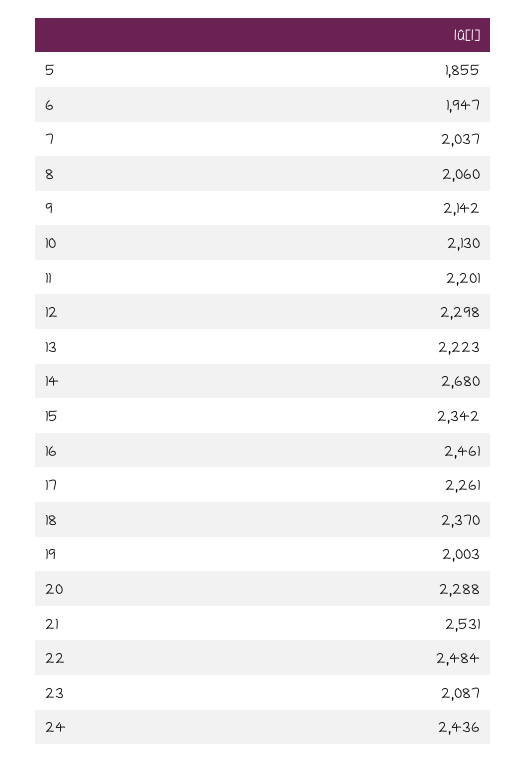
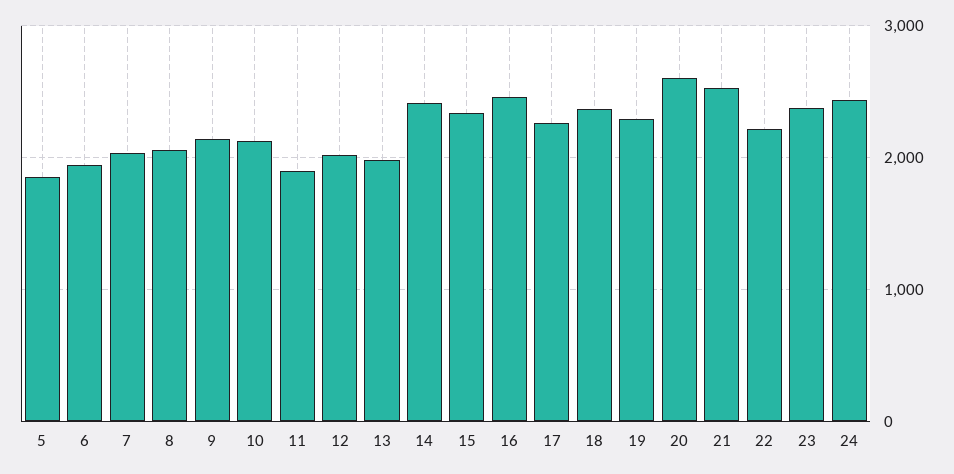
  {
    "5": 1855,
    "6": 1947,
    "7": 2037,
    "8": 2060,
    "9": 2142,
    "10": 2130,
-   "11": 2201,
+   "11": 1900,
-   "12": 2298,
+   "12": 2000,
-   "13": 2223,
+   "13": 2000,
-   "14": 2680,
+   "14": 2400,
    "15": 2342,
    "16": 2461,
    "17": 2261,
    "18": 2370,
-   "19": 2003,
+   "19": 2300,
-   "20": 2288,
+   "20": 2600,
    "21": 2531,
-   "22": 2484,
+   "22": 2200,
-   "23": 2087,
+   "23": 2400,
    "24": 2436
  }

